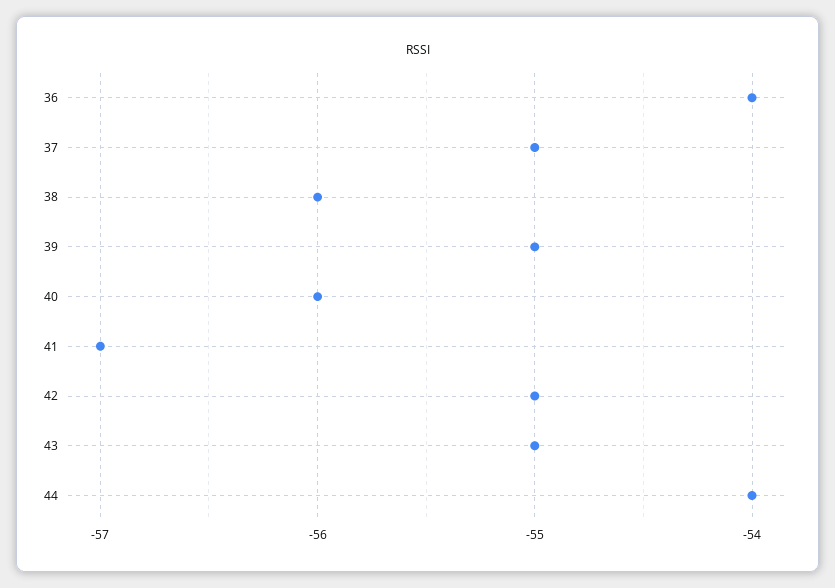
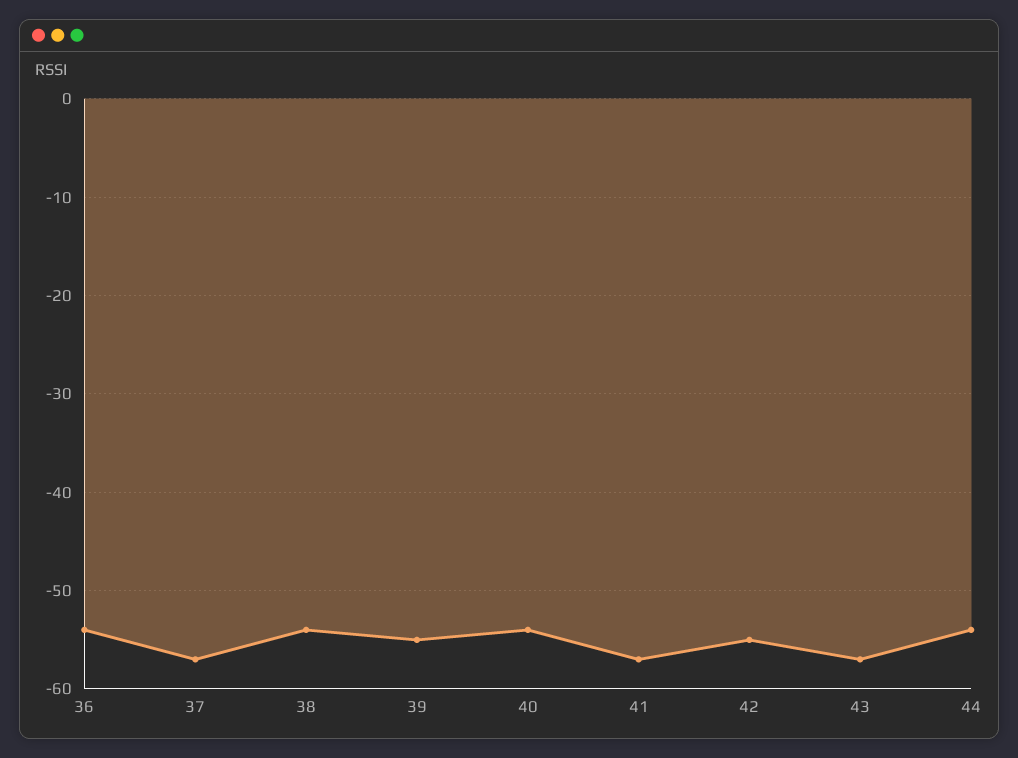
  {
    "36": -54,
-   "37": -55,
+   "37": -57,
-   "38": -56,
+   "38": -54,
    "39": -55,
-   "40": -56,
+   "40": -54,
    "41": -57,
    "42": -55,
-   "43": -55,
+   "43": -57,
    "44": -54
  }

